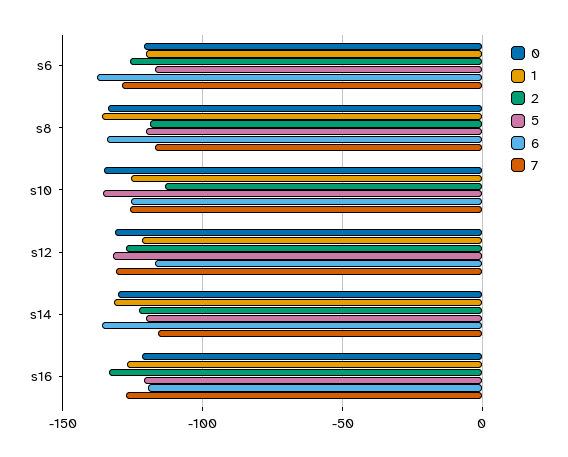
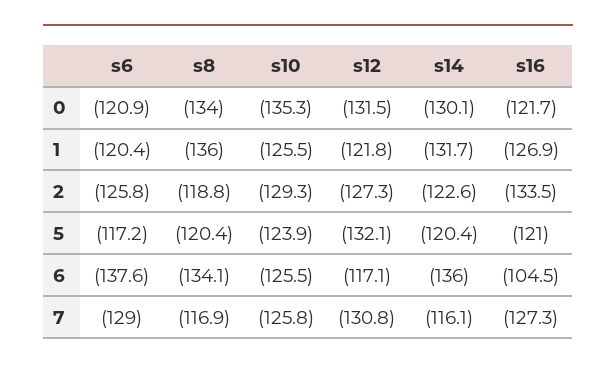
  {
    "0": {
      "s6": -120.9,
      "s8": -134,
      "s10": -135.3,
      "s12": -131.5,
      "s14": -130.1,
      "s16": -121.7
    },
    "1": {
      "s6": -120.4,
      "s8": -136,
      "s10": -125.5,
      "s12": -121.8,
      "s14": -131.7,
      "s16": -126.9
    },
    "2": {
      "s6": -125.8,
      "s8": -118.8,
-     "s10": -115,
+     "s10": -129.3,
      "s12": -127.3,
      "s14": -122.6,
      "s16": -133.5
    },
    "5": {
      "s6": -117.2,
      "s8": -120.4,
-     "s10": -135,
+     "s10": -123.9,
      "s12": -132.1,
      "s14": -120.4,
      "s16": -121
    },
    "6": {
      "s6": -137.6,
      "s8": -134.1,
      "s10": -125.5,
      "s12": -117.1,
      "s14": -136,
-     "s16": -120
+     "s16": -104.5
    },
    "7": {
      "s6": -129,
      "s8": -116.9,
      "s10": -125.8,
      "s12": -130.8,
      "s14": -116.1,
      "s16": -127.3
    }
  }

